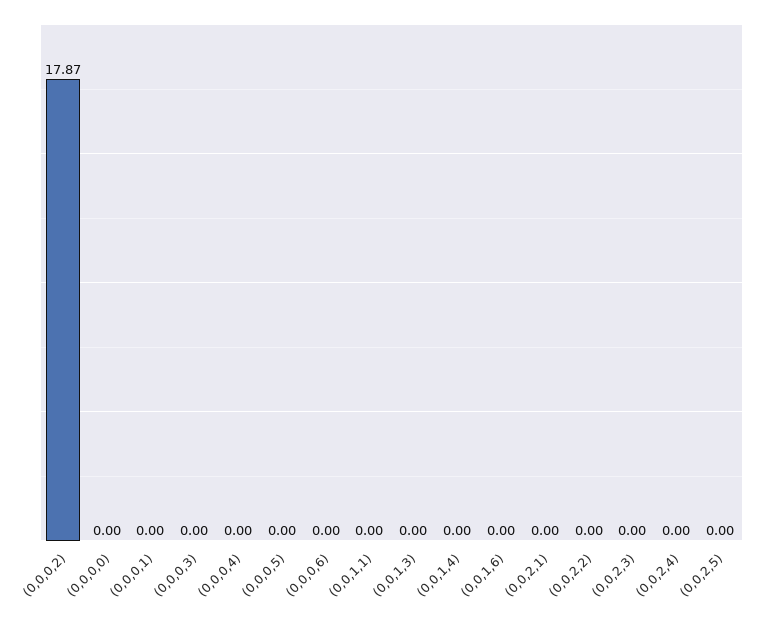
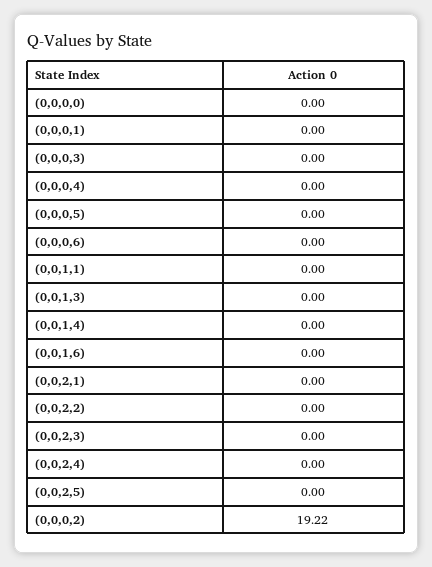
  {
-   "(0,0,0,2)": 17.87,
+   "(0,0,0,2)": 19.22,
    "(0,0,0,0)": 0,
    "(0,0,0,1)": 0,
    "(0,0,0,3)": 0,
    "(0,0,0,4)": 0,
    "(0,0,0,5)": 0,
    "(0,0,0,6)": 0,
    "(0,0,1,1)": 0,
    "(0,0,1,3)": 0,
    "(0,0,1,4)": 0,
    "(0,0,1,6)": 0,
    "(0,0,2,1)": 0,
    "(0,0,2,2)": 0,
    "(0,0,2,3)": 0,
    "(0,0,2,4)": 0,
    "(0,0,2,5)": 0
  }

